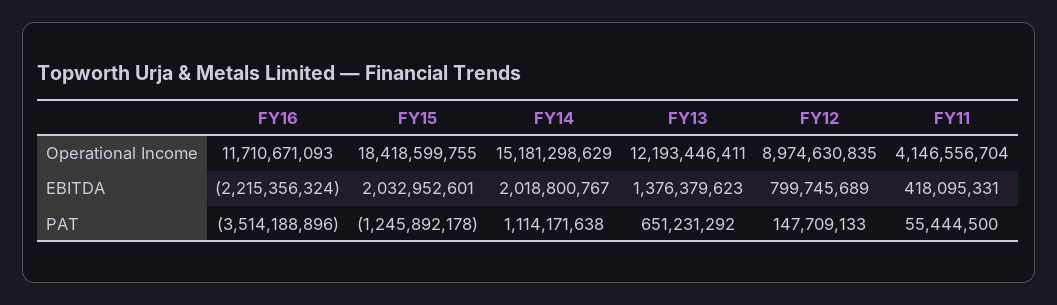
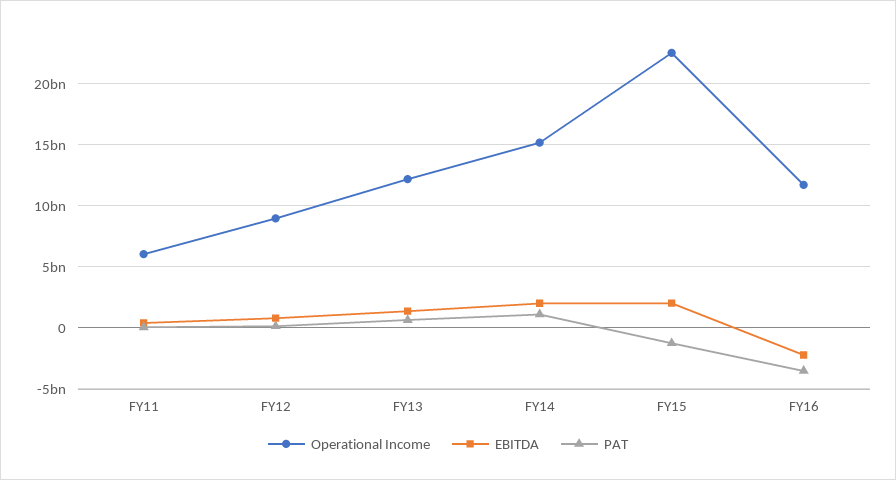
  {
    "Operational Income": {
      "FY16": 11710671093,
-     "FY15": 18418599755,
+     "FY15": 22500000000,
      "FY14": 15181298629,
      "FY13": 12193446411,
      "FY12": 8974630835,
-     "FY11": 4146556704
+     "FY11": 6000000000
    },
    "EBITDA": {
      "FY16": -2215356324,
      "FY15": 2032952601,
      "FY14": 2018800767,
      "FY13": 1376379623,
      "FY12": 799745689,
      "FY11": 418095331
    },
    "PAT": {
      "FY16": -3514188896,
      "FY15": -1245892178,
      "FY14": 1114171638,
      "FY13": 651231292,
      "FY12": 147709133,
      "FY11": 55444500
    }
  }

